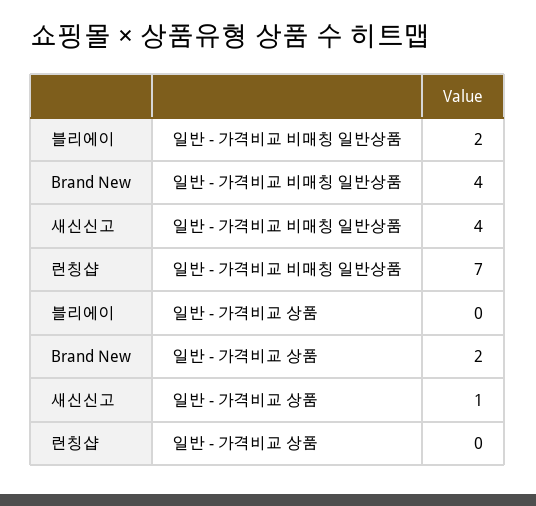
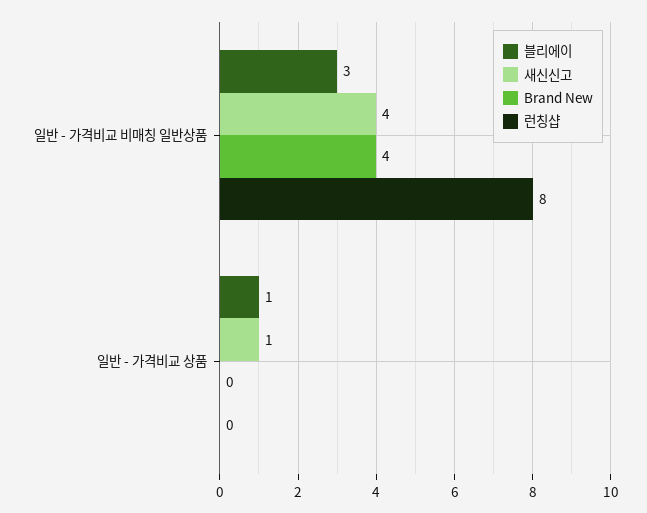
  {
    "블리에이": {
-     "일반 - 가격비교 비매칭 일반상품": 2,
+     "일반 - 가격비교 비매칭 일반상품": 3,
-     "일반 - 가격비교 상품": 0
+     "일반 - 가격비교 상품": 1
    },
    "Brand New": {
      "일반 - 가격비교 비매칭 일반상품": 4,
-     "일반 - 가격비교 상품": 2
+     "일반 - 가격비교 상품": 0
    },
    "새신신고": {
      "일반 - 가격비교 비매칭 일반상품": 4,
      "일반 - 가격비교 상품": 1
    },
    "런칭샵": {
-     "일반 - 가격비교 비매칭 일반상품": 7,
+     "일반 - 가격비교 비매칭 일반상품": 8,
      "일반 - 가격비교 상품": 0
    }
  }

